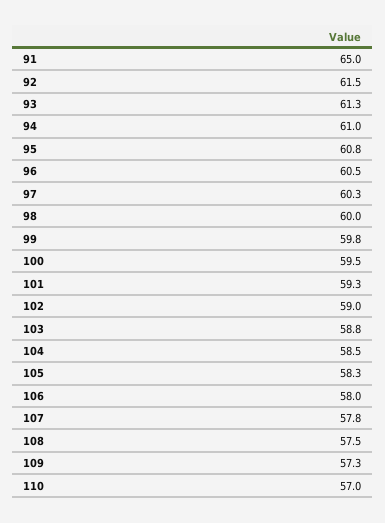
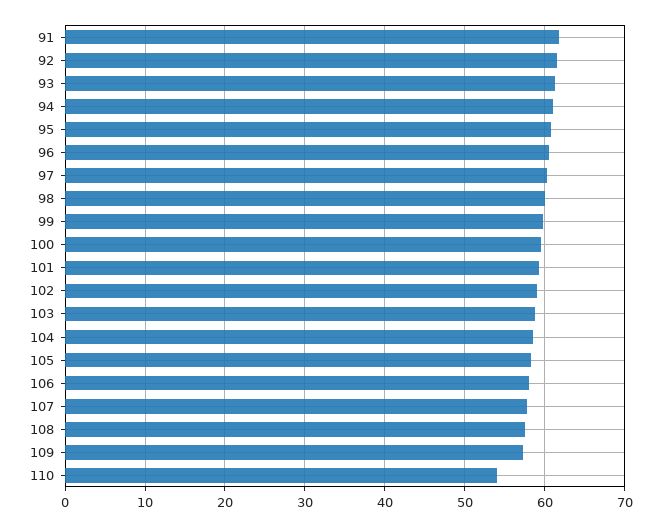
  {
-   "91": 65,
+   "91": 62,
    "92": 61.5,
    "93": 61.3,
    "94": 61,
    "95": 60.8,
    "96": 60.5,
    "97": 60.3,
    "98": 60,
    "99": 59.8,
    "100": 59.5,
    "101": 59.3,
    "102": 59,
    "103": 58.8,
    "104": 58.5,
    "105": 58.3,
    "106": 58,
    "107": 57.8,
    "108": 57.5,
    "109": 57.3,
-   "110": 57
+   "110": 54
  }

